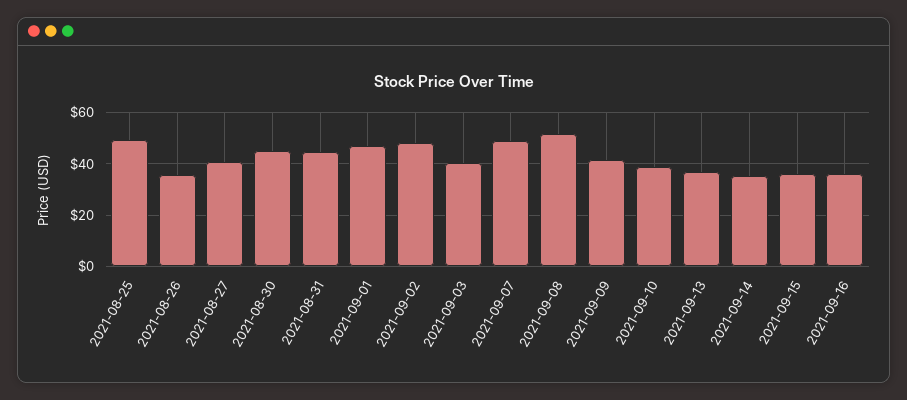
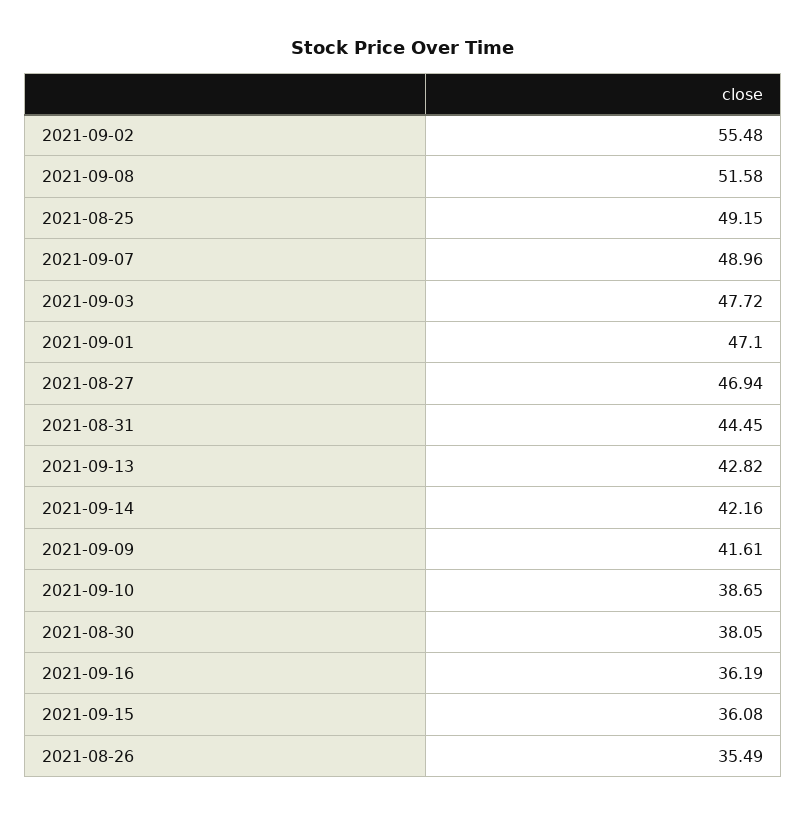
  {
    "2021-08-25": 49.15,
    "2021-08-26": 35.49,
-   "2021-08-27": 40,
+   "2021-08-27": 46.94,
-   "2021-08-30": 45,
+   "2021-08-30": 38.05,
    "2021-08-31": 44.45,
    "2021-09-01": 47.1,
-   "2021-09-02": 47.5,
+   "2021-09-02": 55.48,
-   "2021-09-03": 40,
+   "2021-09-03": 47.72,
    "2021-09-07": 48.96,
    "2021-09-08": 51.58,
    "2021-09-09": 41.61,
    "2021-09-10": 38.65,
-   "2021-09-13": 37.5,
+   "2021-09-13": 42.82,
-   "2021-09-14": 35,
+   "2021-09-14": 42.16,
    "2021-09-15": 36.08,
    "2021-09-16": 36.19
  }

